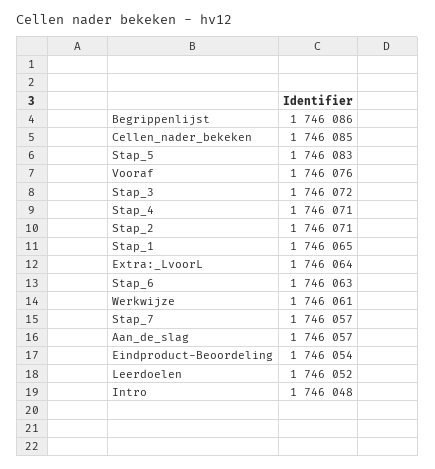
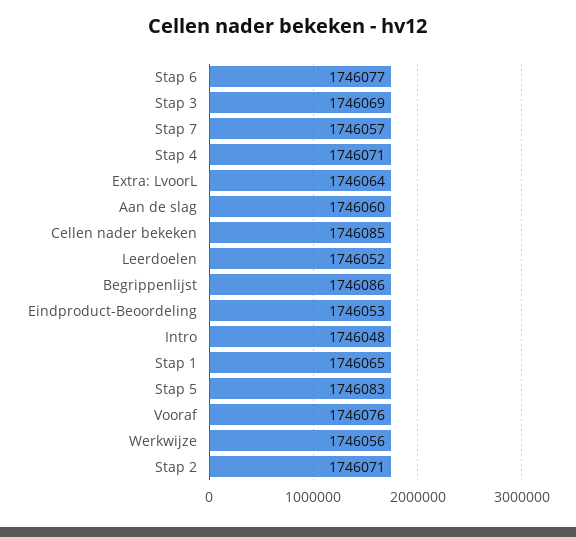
  {
    "Begrippenlijst": 1746086,
    "Cellen_nader_bekeken": 1746085,
    "Stap_5": 1746083,
    "Vooraf": 1746076,
-   "Stap_3": 1746072,
+   "Stap_3": 1746069,
    "Stap_4": 1746071,
    "Stap_2": 1746071,
    "Stap_1": 1746065,
    "Extra:_LvoorL": 1746064,
-   "Stap_6": 1746063,
+   "Stap_6": 1746077,
-   "Werkwijze": 1746061,
+   "Werkwijze": 1746056,
    "Stap_7": 1746057,
-   "Aan_de_slag": 1746057,
+   "Aan_de_slag": 1746060,
-   "Eindproduct-Beoordeling": 1746054,
+   "Eindproduct-Beoordeling": 1746053,
    "Leerdoelen": 1746052,
    "Intro": 1746048
  }

